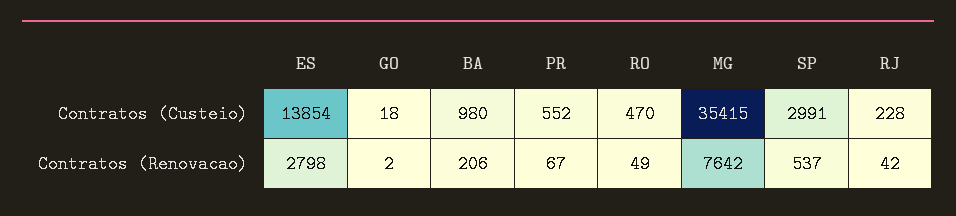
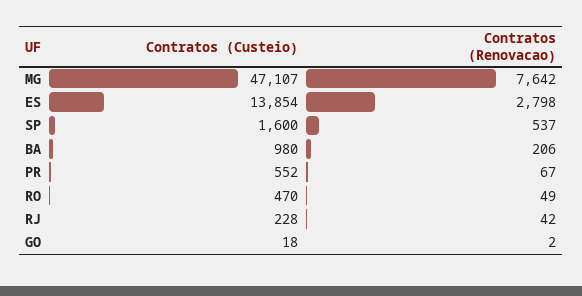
  {
    "ES": {
      "Contratos (Custeio)": 13854,
      "Contratos (Renovacao)": 2798
    },
    "GO": {
      "Contratos (Custeio)": 18,
      "Contratos (Renovacao)": 2
    },
    "BA": {
      "Contratos (Custeio)": 980,
      "Contratos (Renovacao)": 206
    },
    "PR": {
      "Contratos (Custeio)": 552,
      "Contratos (Renovacao)": 67
    },
    "RO": {
      "Contratos (Custeio)": 470,
      "Contratos (Renovacao)": 49
    },
    "MG": {
-     "Contratos (Custeio)": 35415,
+     "Contratos (Custeio)": 47107,
      "Contratos (Renovacao)": 7642
    },
    "SP": {
-     "Contratos (Custeio)": 2991,
+     "Contratos (Custeio)": 1600,
      "Contratos (Renovacao)": 537
    },
    "RJ": {
      "Contratos (Custeio)": 228,
      "Contratos (Renovacao)": 42
    }
  }

